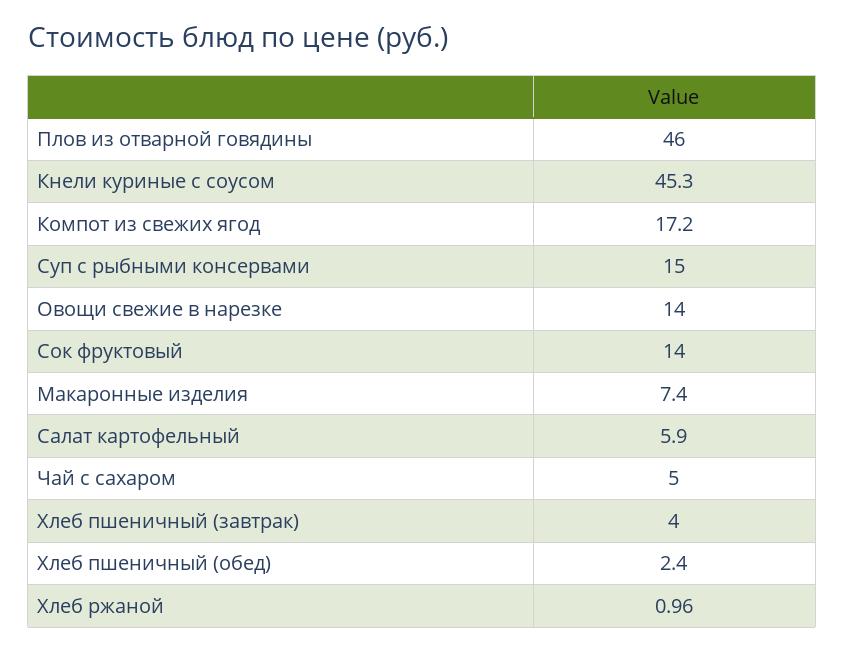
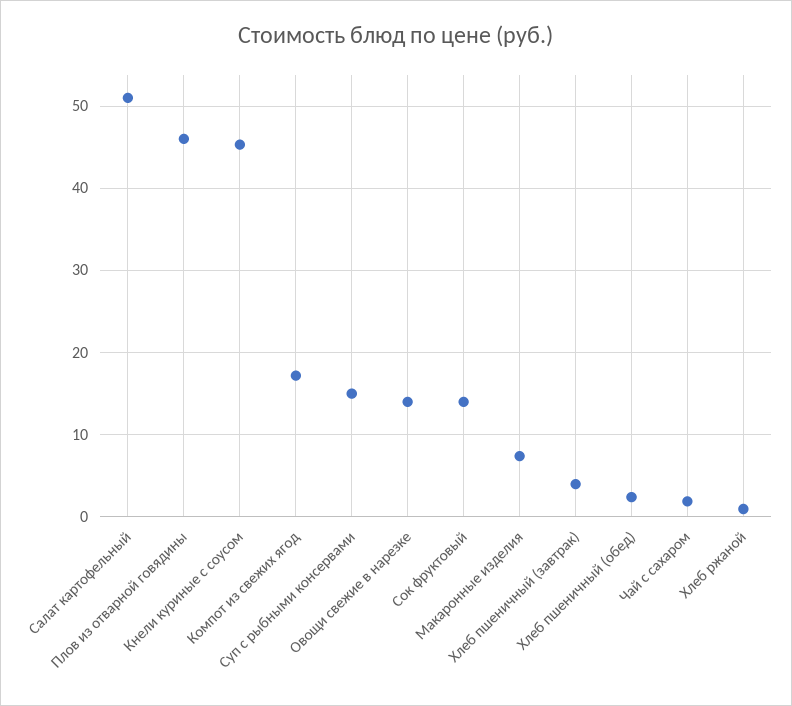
  {
    "Плов из отварной говядины": 46,
    "Кнели куриные с соусом": 45.3,
    "Компот из свежих ягод": 17.2,
    "Суп с рыбными консервами": 15,
    "Овощи свежие в нарезке": 14,
    "Сок фруктовый": 14,
    "Макаронные изделия": 7.4,
-   "Салат картофельный": 5.9,
+   "Салат картофельный": 51,
-   "Чай с сахаром": 5,
+   "Чай с сахаром": 2,
    "Хлеб пшеничный (завтрак)": 4,
    "Хлеб пшеничный (обед)": 2.4,
    "Хлеб ржаной": 0.96
  }

